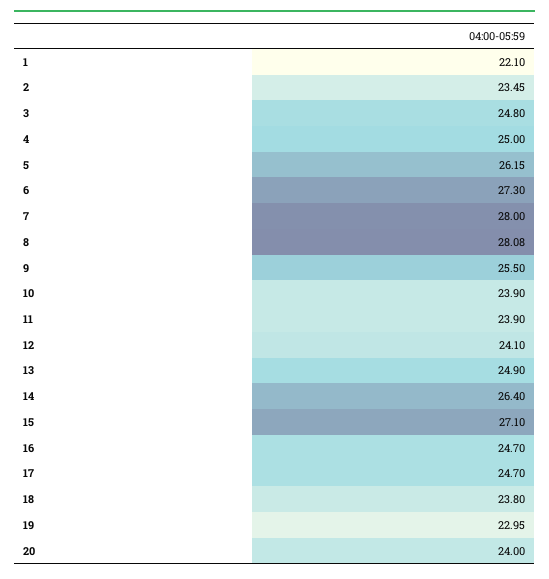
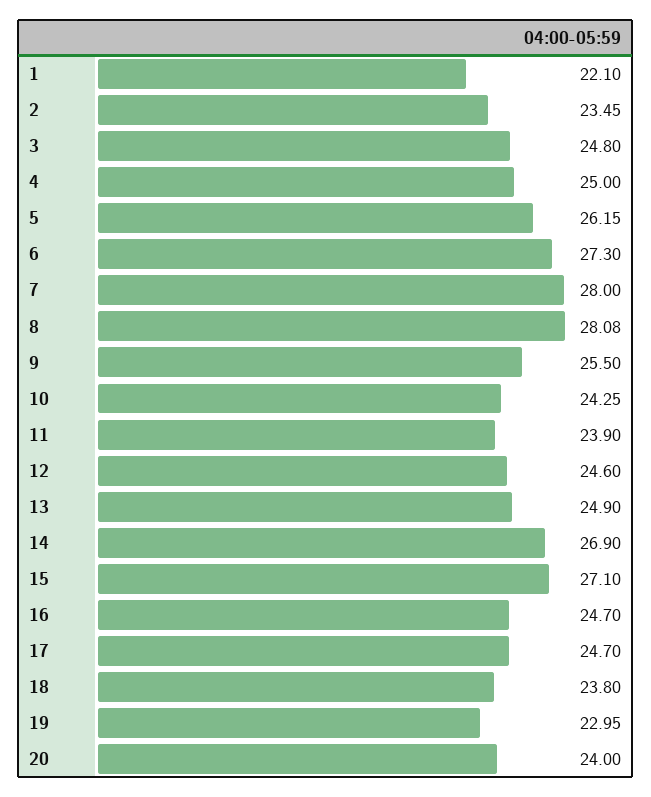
  {
    "1": 22.1,
    "2": 23.45,
    "3": 24.8,
    "4": 25,
    "5": 26.15,
    "6": 27.3,
    "7": 28,
    "8": 28.08,
    "9": 25.5,
-   "10": 23.9,
+   "10": 24.25,
    "11": 23.9,
-   "12": 24.1,
+   "12": 24.6,
    "13": 24.9,
-   "14": 26.4,
+   "14": 26.9,
    "15": 27.1,
    "16": 24.7,
    "17": 24.7,
    "18": 23.8,
    "19": 22.95,
    "20": 24
  }

